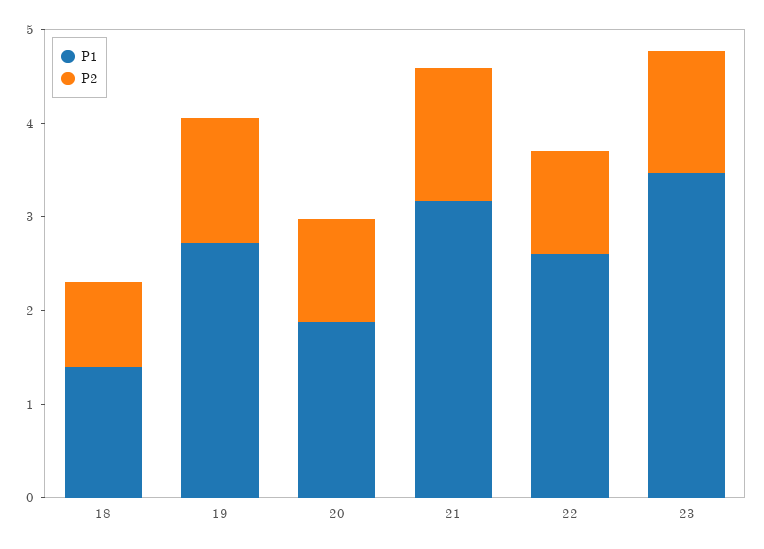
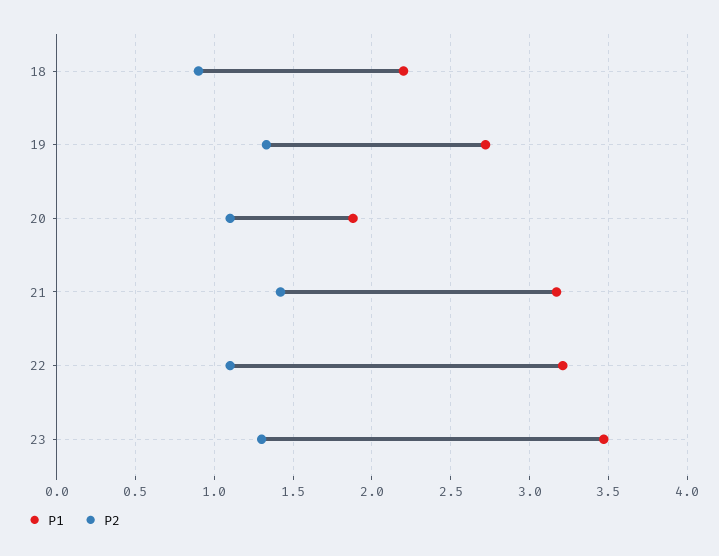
  {
    "P1": {
-     "18": 1.4,
+     "18": 2.2,
      "19": 2.7,
      "20": 1.9,
      "21": 3.15,
-     "22": 2.6,
+     "22": 3.2,
      "23": 3.45
    },
    "P2": {
      "18": 0.9,
      "19": 1.35,
      "20": 1.1,
      "21": 1.4,
      "22": 1.1,
      "23": 1.3
    }
  }

